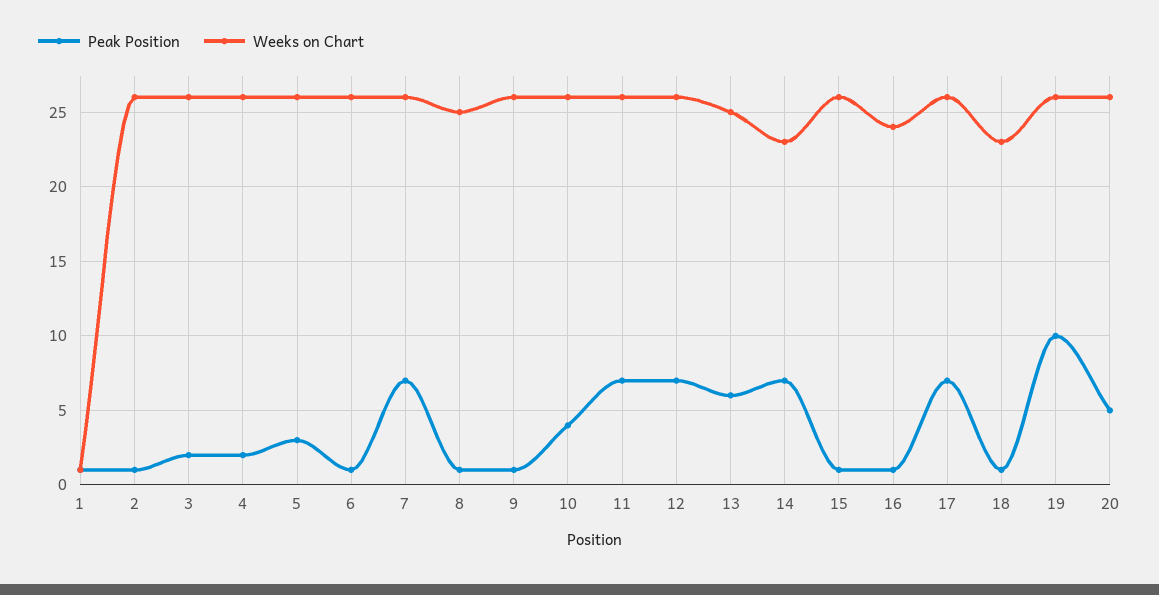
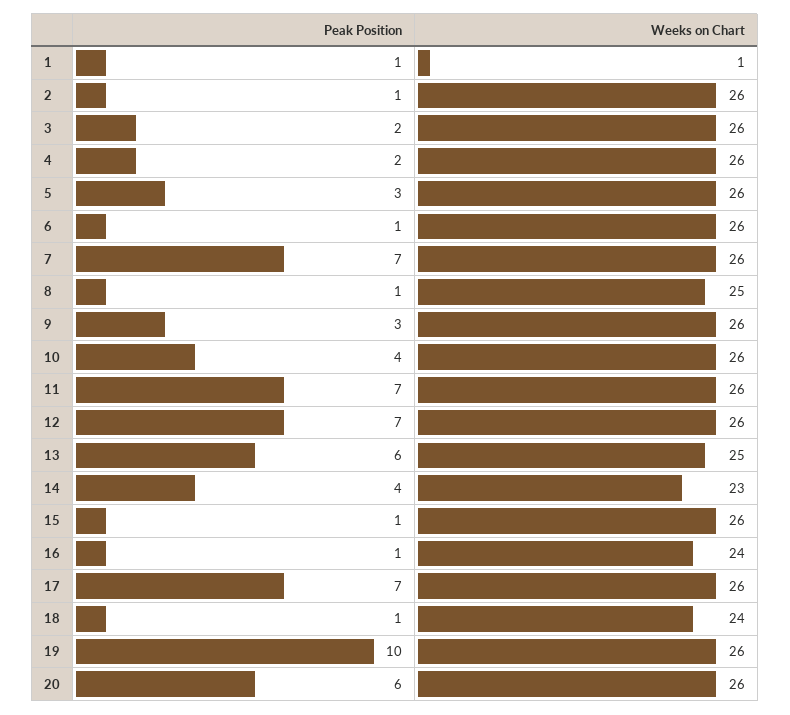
  {
    "Peak Position": {
      "1": 1,
      "2": 1,
      "3": 2,
      "4": 2,
      "5": 3,
      "6": 1,
      "7": 7,
      "8": 1,
-     "9": 1,
+     "9": 3,
      "10": 4,
      "11": 7,
      "12": 7,
      "13": 6,
-     "14": 7,
+     "14": 4,
      "15": 1,
      "16": 1,
      "17": 7,
      "18": 1,
      "19": 10,
-     "20": 5
+     "20": 6
    },
    "Weeks on Chart": {
      "1": 1,
      "2": 26,
      "3": 26,
      "4": 26,
      "5": 26,
      "6": 26,
      "7": 26,
      "8": 25,
      "9": 26,
      "10": 26,
      "11": 26,
      "12": 26,
      "13": 25,
      "14": 23,
      "15": 26,
      "16": 24,
      "17": 26,
-     "18": 23,
+     "18": 24,
      "19": 26,
      "20": 26
    }
  }

